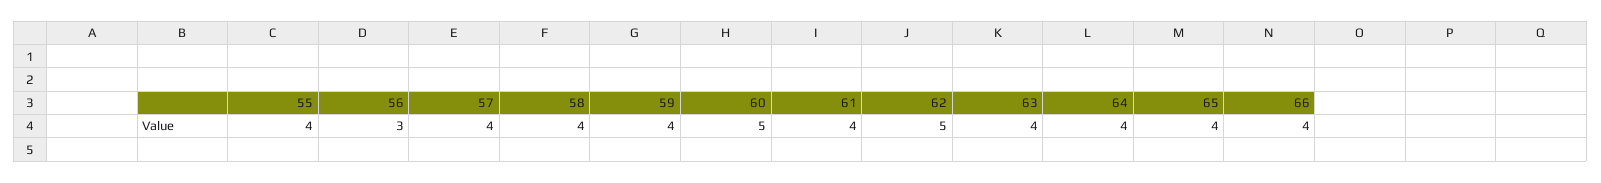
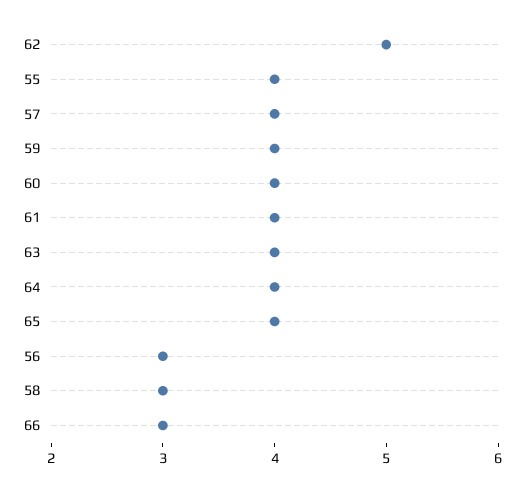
  {
    "55": 4,
    "56": 3,
    "57": 4,
-   "58": 4,
+   "58": 3,
    "59": 4,
-   "60": 5,
+   "60": 4,
    "61": 4,
    "62": 5,
    "63": 4,
    "64": 4,
    "65": 4,
-   "66": 4
+   "66": 3
  }

